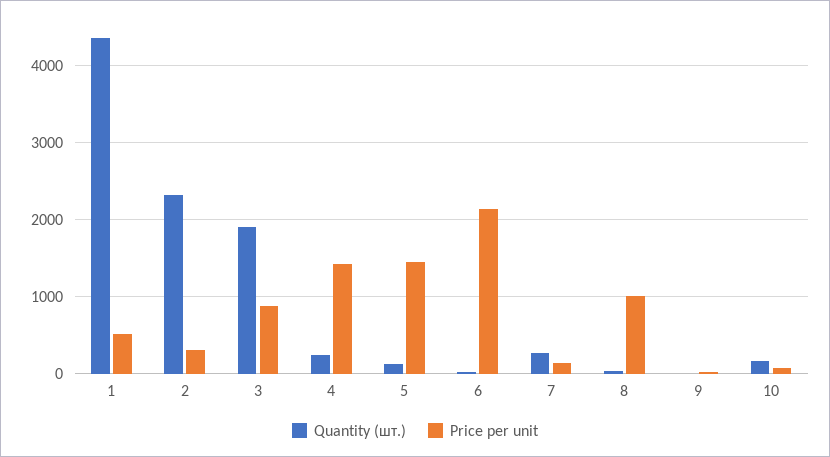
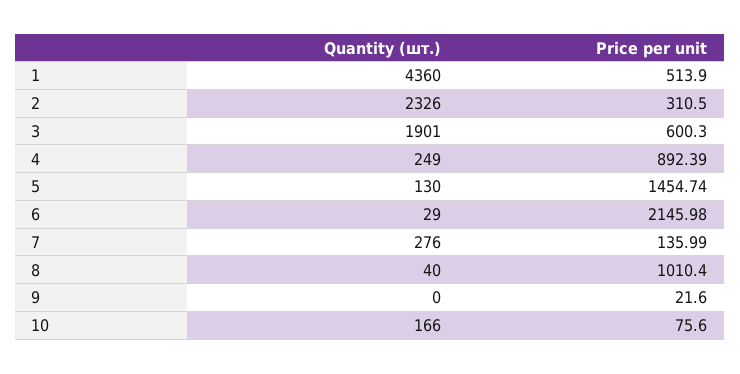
  {
    "Quantity (шт.)": {
      "1": 4360,
      "2": 2326,
      "3": 1901,
      "4": 249,
      "5": 130,
      "6": 29,
      "7": 276,
      "8": 40,
      "9": 0,
      "10": 166
    },
    "Price per unit": {
      "1": 513.9,
      "2": 310.5,
-     "3": 900,
+     "3": 600.3,
-     "4": 1400,
+     "4": 892.39,
      "5": 1454.74,
      "6": 2145.98,
      "7": 135.99,
      "8": 1010.4,
      "9": 21.6,
      "10": 75.6
    }
  }

